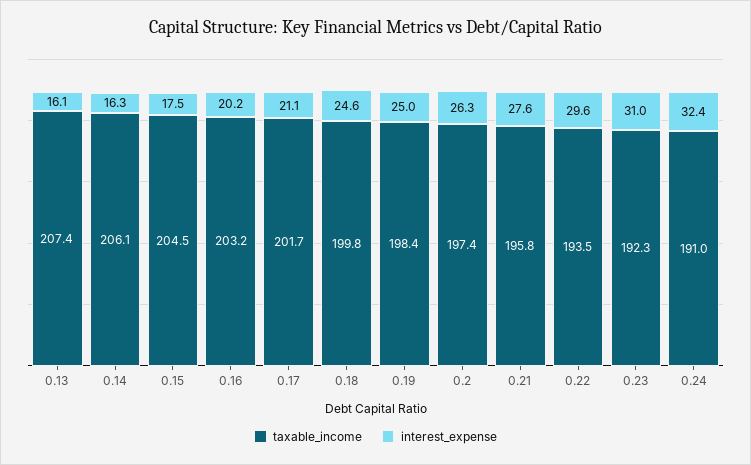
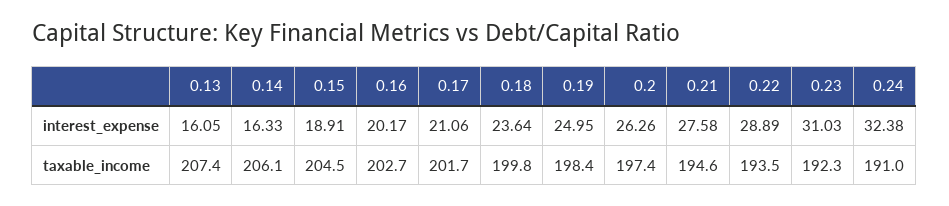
  {
    "taxable_income": {
      "0.13": 207.4,
      "0.14": 206.1,
      "0.15": 204.5,
-     "0.16": 203.2,
+     "0.16": 202.7,
      "0.17": 201.7,
      "0.18": 199.8,
      "0.19": 198.4,
      "0.2": 197.4,
-     "0.21": 195.8,
+     "0.21": 194.6,
      "0.22": 193.5,
      "0.23": 192.3,
      "0.24": 191
    },
    "interest_expense": {
      "0.13": 16.05,
      "0.14": 16.33,
-     "0.15": 17.5,
+     "0.15": 18.91,
      "0.16": 20.17,
      "0.17": 21.06,
-     "0.18": 24.6,
+     "0.18": 23.64,
      "0.19": 24.95,
      "0.2": 26.26,
      "0.21": 27.58,
-     "0.22": 29.6,
+     "0.22": 28.89,
      "0.23": 31.03,
      "0.24": 32.38
    }
  }

